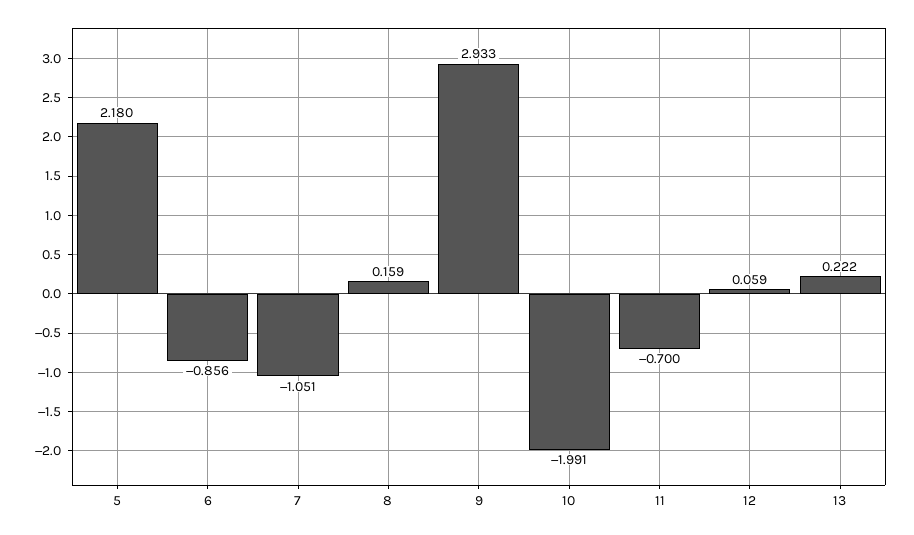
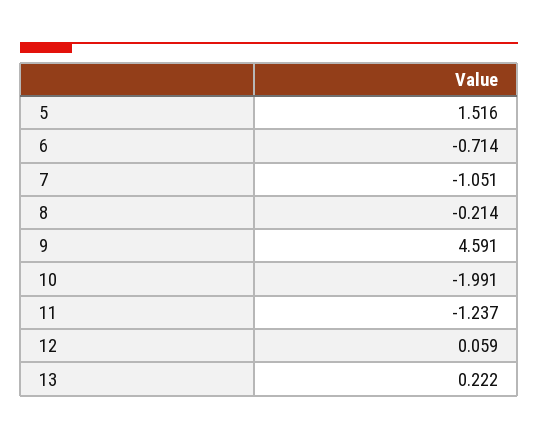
  {
-   "5": 2.18,
+   "5": 1.516,
-   "6": -0.856,
+   "6": -0.714,
    "7": -1.051,
-   "8": 0.159,
+   "8": -0.214,
-   "9": 2.933,
+   "9": 4.591,
    "10": -1.991,
-   "11": -0.7,
+   "11": -1.237,
    "12": 0.059,
    "13": 0.222
  }

